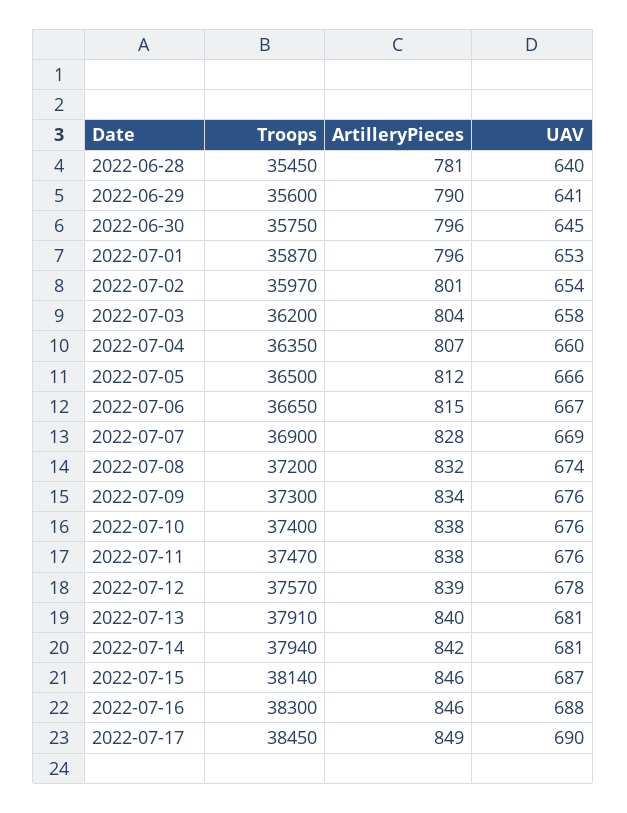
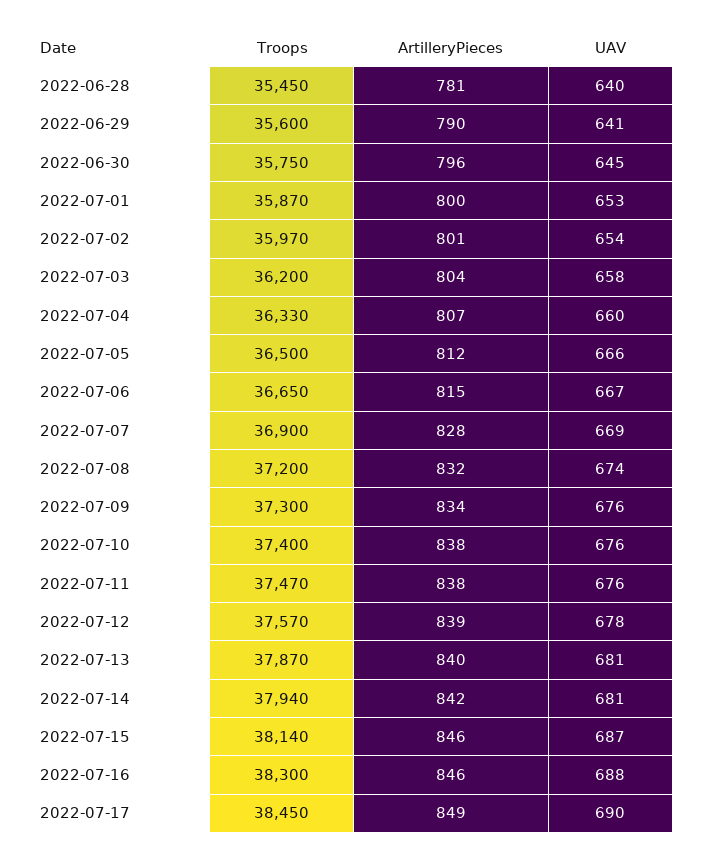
  {
    "Troops": {
      "2022-06-28": 35450,
      "2022-06-29": 35600,
      "2022-06-30": 35750,
      "2022-07-01": 35870,
      "2022-07-02": 35970,
      "2022-07-03": 36200,
-     "2022-07-04": 36350,
+     "2022-07-04": 36330,
      "2022-07-05": 36500,
      "2022-07-06": 36650,
      "2022-07-07": 36900,
      "2022-07-08": 37200,
      "2022-07-09": 37300,
      "2022-07-10": 37400,
      "2022-07-11": 37470,
      "2022-07-12": 37570,
-     "2022-07-13": 37910,
+     "2022-07-13": 37870,
      "2022-07-14": 37940,
      "2022-07-15": 38140,
      "2022-07-16": 38300,
      "2022-07-17": 38450
    },
    "ArtilleryPieces": {
      "2022-06-28": 781,
      "2022-06-29": 790,
      "2022-06-30": 796,
-     "2022-07-01": 796,
+     "2022-07-01": 800,
      "2022-07-02": 801,
      "2022-07-03": 804,
      "2022-07-04": 807,
      "2022-07-05": 812,
      "2022-07-06": 815,
      "2022-07-07": 828,
      "2022-07-08": 832,
      "2022-07-09": 834,
      "2022-07-10": 838,
      "2022-07-11": 838,
      "2022-07-12": 839,
      "2022-07-13": 840,
      "2022-07-14": 842,
      "2022-07-15": 846,
      "2022-07-16": 846,
      "2022-07-17": 849
    },
    "UAV": {
      "2022-06-28": 640,
      "2022-06-29": 641,
      "2022-06-30": 645,
      "2022-07-01": 653,
      "2022-07-02": 654,
      "2022-07-03": 658,
      "2022-07-04": 660,
      "2022-07-05": 666,
      "2022-07-06": 667,
      "2022-07-07": 669,
      "2022-07-08": 674,
      "2022-07-09": 676,
      "2022-07-10": 676,
      "2022-07-11": 676,
      "2022-07-12": 678,
      "2022-07-13": 681,
      "2022-07-14": 681,
      "2022-07-15": 687,
      "2022-07-16": 688,
      "2022-07-17": 690
    }
  }

